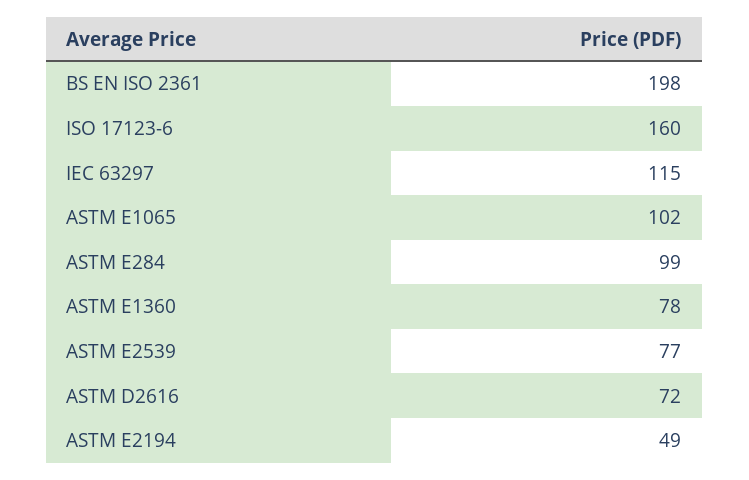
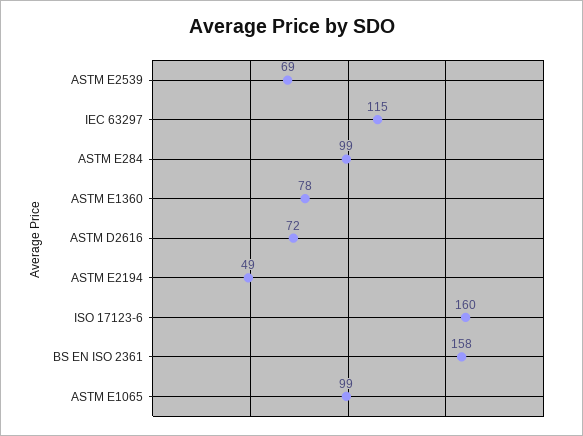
  {
-   "BS EN ISO 2361": 198,
+   "BS EN ISO 2361": 158,
    "ISO 17123-6": 160,
    "IEC 63297": 115,
-   "ASTM E1065": 102,
+   "ASTM E1065": 99,
    "ASTM E284": 99,
    "ASTM E1360": 78,
-   "ASTM E2539": 77,
+   "ASTM E2539": 69,
    "ASTM D2616": 72,
    "ASTM E2194": 49
  }

